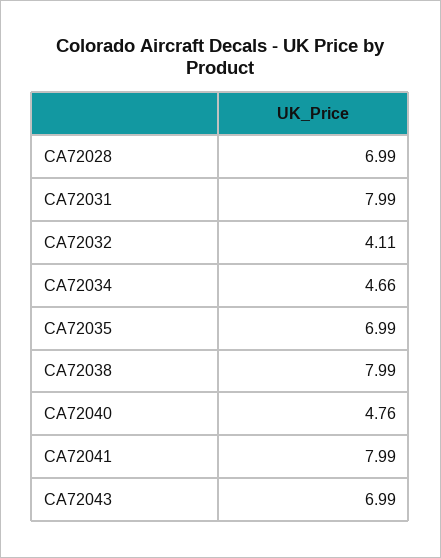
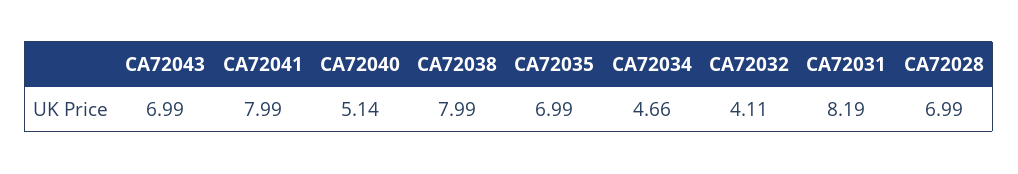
  {
    "CA72028": 6.99,
-   "CA72031": 7.99,
+   "CA72031": 8.19,
    "CA72032": 4.11,
    "CA72034": 4.66,
    "CA72035": 6.99,
    "CA72038": 7.99,
-   "CA72040": 4.76,
+   "CA72040": 5.14,
    "CA72041": 7.99,
    "CA72043": 6.99
  }

